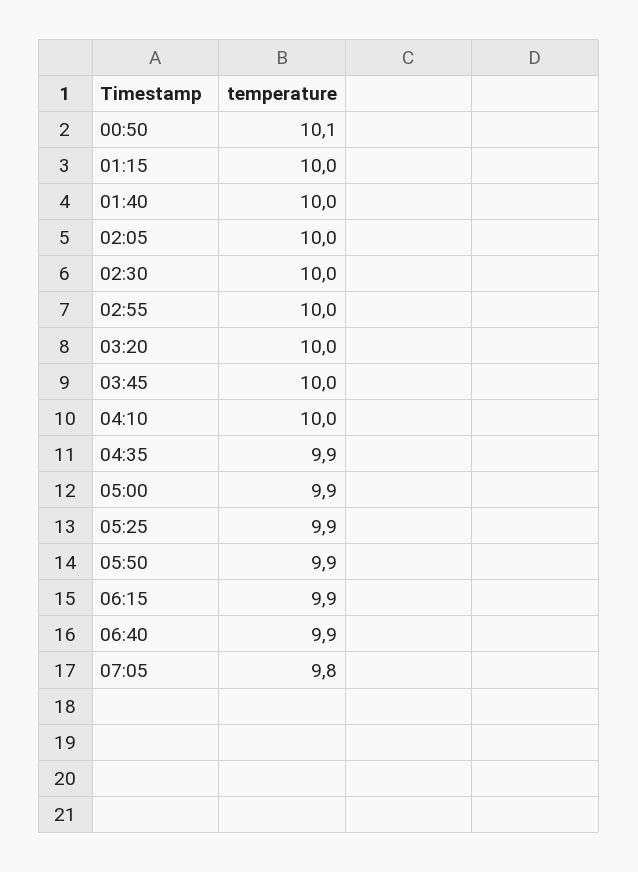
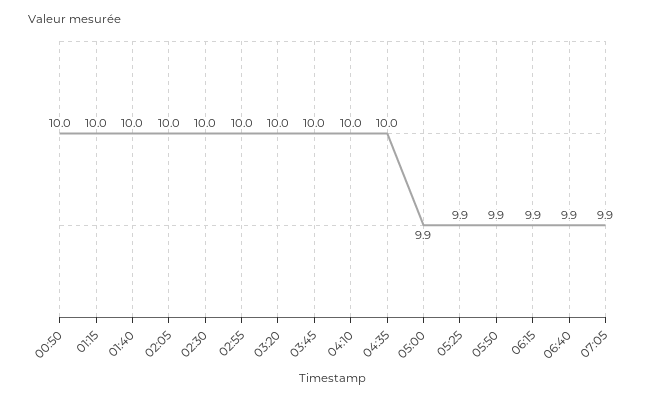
  {
-   "00:50": 10.1,
+   "00:50": 10,
    "01:15": 10,
    "01:40": 10,
    "02:05": 10,
    "02:30": 10,
    "02:55": 10,
    "03:20": 10,
    "03:45": 10,
    "04:10": 10,
-   "04:35": 9.9,
+   "04:35": 10,
    "05:00": 9.9,
    "05:25": 9.9,
    "05:50": 9.9,
    "06:15": 9.9,
    "06:40": 9.9,
-   "07:05": 9.8
+   "07:05": 9.9
  }

